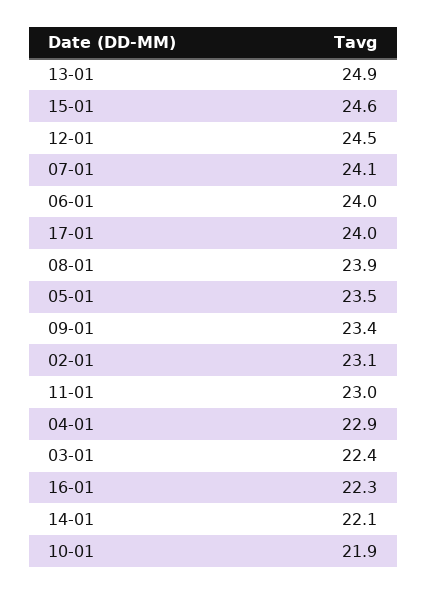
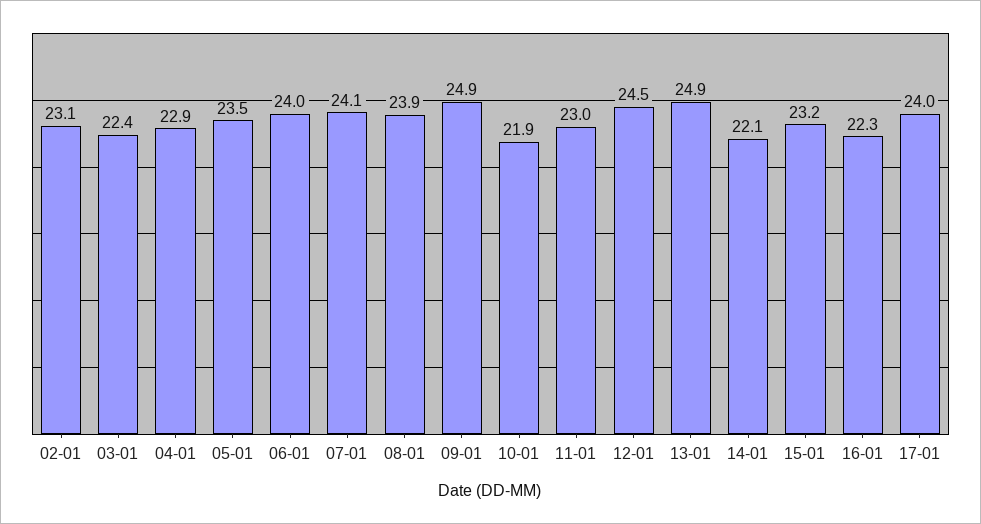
  {
    "13-01": 24.9,
-   "15-01": 24.6,
+   "15-01": 23.2,
    "12-01": 24.5,
    "07-01": 24.1,
    "06-01": 24,
    "17-01": 24,
    "08-01": 23.9,
    "05-01": 23.5,
-   "09-01": 23.4,
+   "09-01": 24.9,
    "02-01": 23.1,
    "11-01": 23,
    "04-01": 22.9,
    "03-01": 22.4,
    "16-01": 22.3,
    "14-01": 22.1,
    "10-01": 21.9
  }

